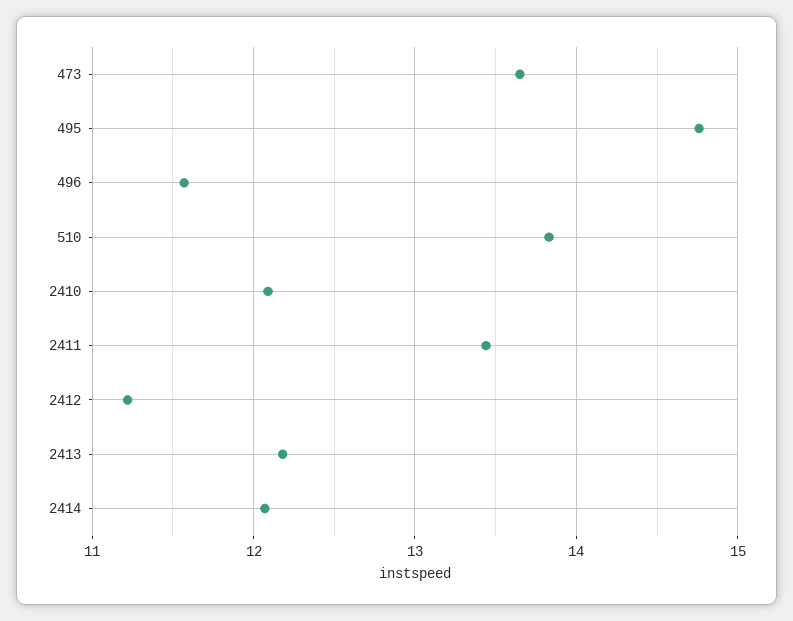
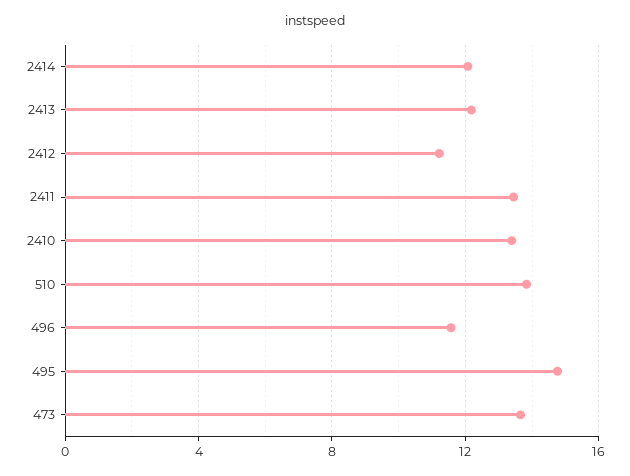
  {
    "473": 13.7,
    "495": 14.8,
    "496": 11.6,
    "510": 13.8,
-   "2410": 12.1,
+   "2410": 13.5,
    "2411": 13.4,
    "2412": 11.2,
    "2413": 12.2,
    "2414": 12.1
  }

